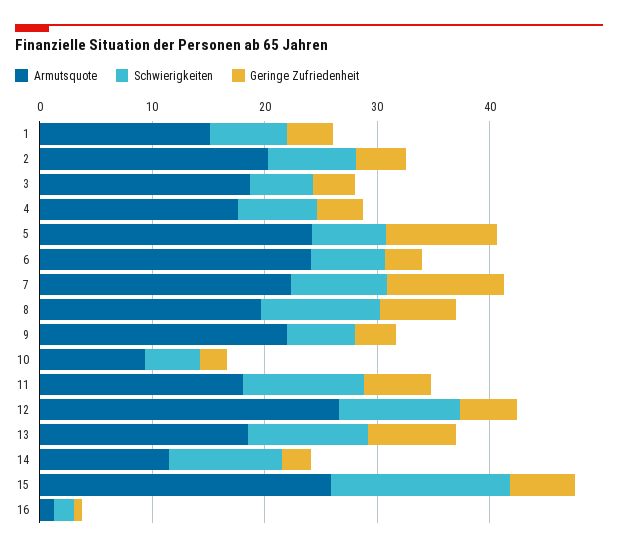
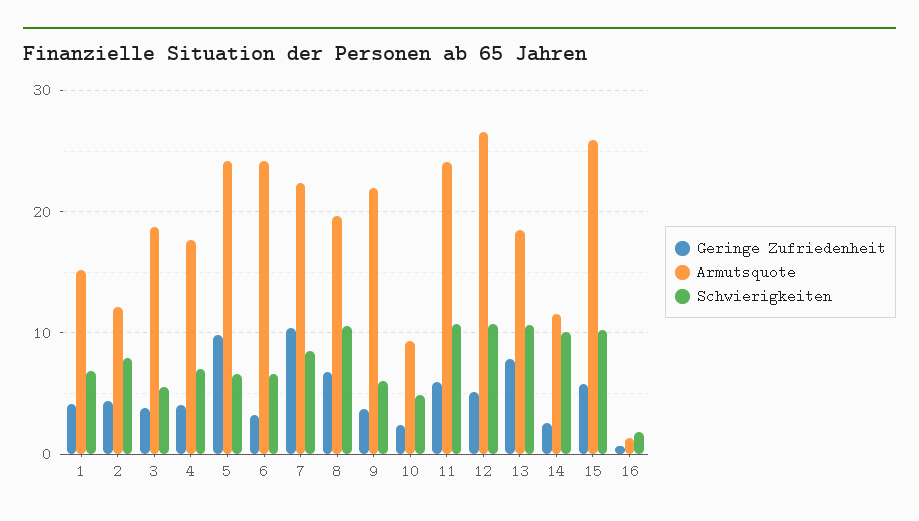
  {
    "Armutsquote": {
      "1": 15,
-     "2": 20,
+     "2": 12,
      "3": 19,
      "4": 18,
      "5": 24,
      "6": 24,
      "7": 22,
      "8": 20,
      "9": 22,
      "10": 9,
-     "11": 18,
+     "11": 24,
      "12": 27,
      "13": 19,
      "14": 12,
      "15": 26,
      "16": 1
    },
    "Schwierigkeiten": {
      "1": 7,
      "2": 8,
      "3": 6,
      "4": 7,
      "5": 7,
      "6": 7,
      "7": 9,
      "8": 11,
      "9": 6,
      "10": 5,
      "11": 11,
      "12": 11,
      "13": 11,
      "14": 10,
-     "15": 16,
+     "15": 10,
      "16": 2
    },
    "Geringe Zufriedenheit": {
      "1": 4,
      "2": 4,
      "3": 4,
      "4": 4,
      "5": 10,
      "6": 3,
      "7": 10,
      "8": 7,
      "9": 4,
      "10": 2,
      "11": 6,
      "12": 5,
      "13": 8,
      "14": 3,
      "15": 6,
      "16": 1
    }
  }

